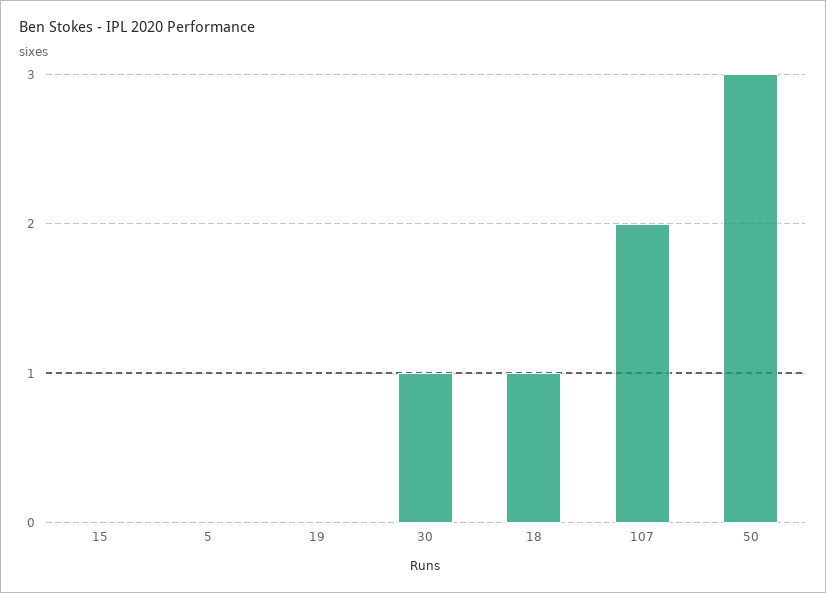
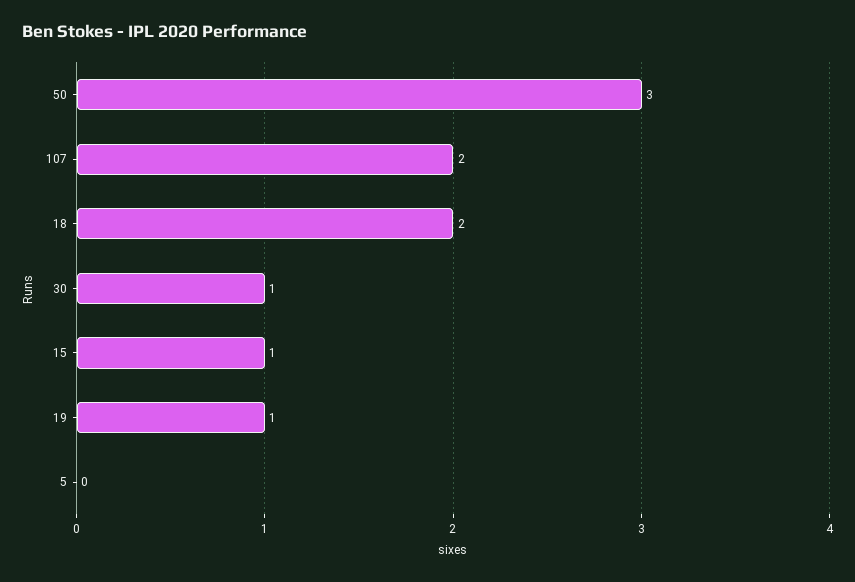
  {
-   "15": 0,
+   "15": 1,
    "5": 0,
-   "19": 0,
+   "19": 1,
    "30": 1,
-   "18": 1,
+   "18": 2,
    "107": 2,
    "50": 3
  }

